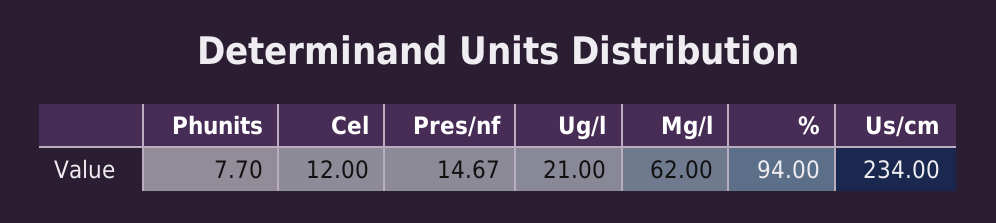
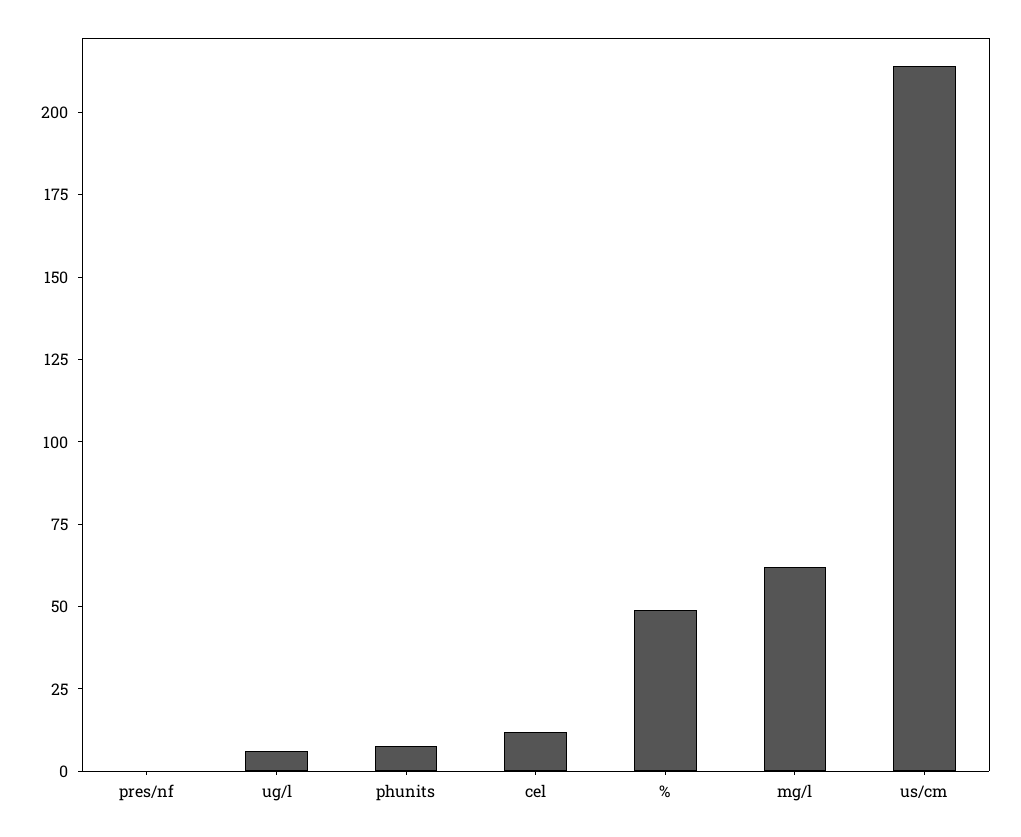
  {
    "Phunits": 7.7,
    "Cel": 12,
-   "Pres/nf": 14.67,
+   "Pres/nf": 0,
-   "Ug/l": 21,
+   "Ug/l": 5,
    "Mg/l": 62,
-   "%": 94,
+   "%": 50,
-   "Us/cm": 234
+   "Us/cm": 215
  }

